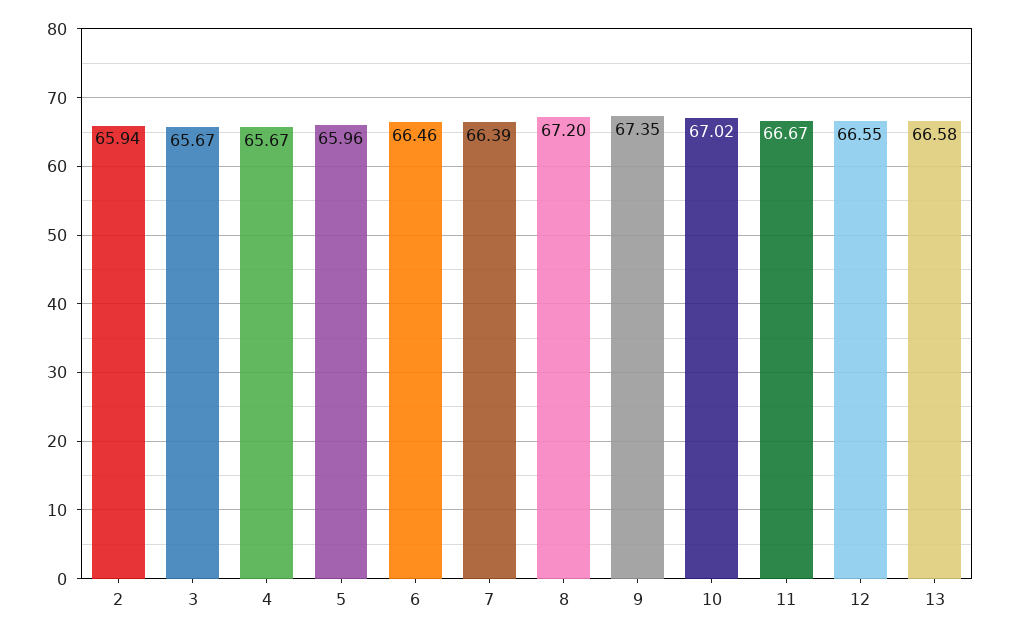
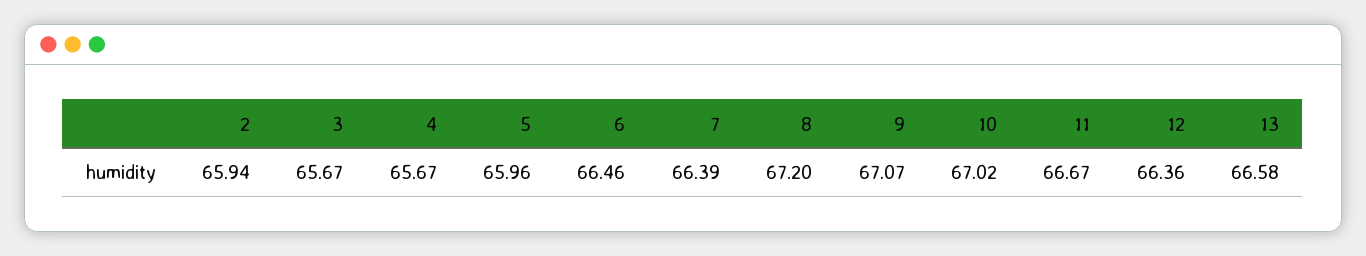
  {
    "2": 65.94,
    "3": 65.67,
    "4": 65.67,
    "5": 65.96,
    "6": 66.46,
    "7": 66.39,
    "8": 67.2,
-   "9": 67.35,
+   "9": 67.07,
    "10": 67.02,
    "11": 66.67,
-   "12": 66.55,
+   "12": 66.36,
    "13": 66.58
  }

